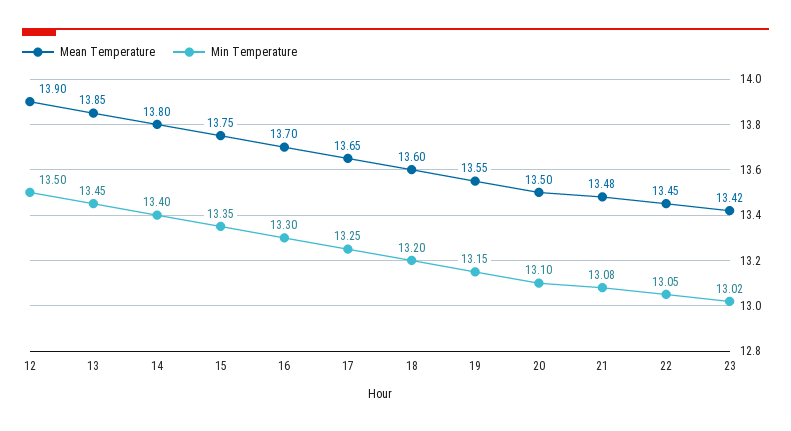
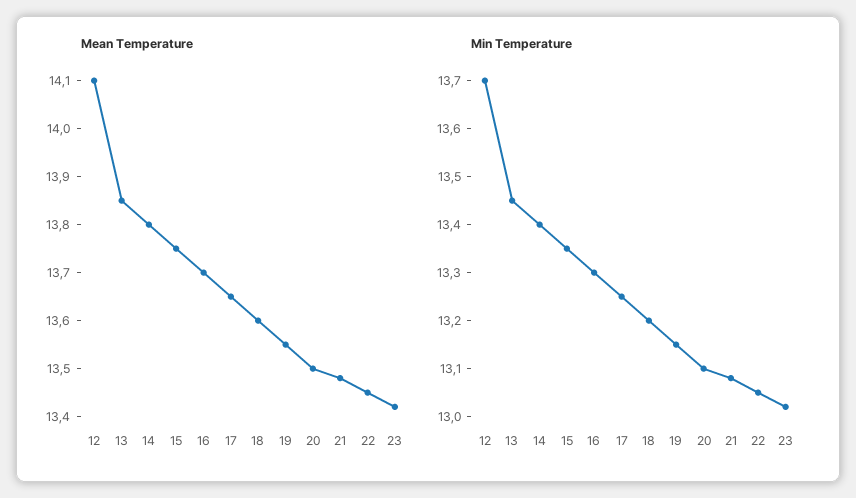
  {
    "Mean Temperature": {
-     "12": 13.9,
+     "12": 14.1,
      "13": 13.85,
      "14": 13.8,
      "15": 13.75,
      "16": 13.7,
      "17": 13.65,
      "18": 13.6,
      "19": 13.55,
      "20": 13.5,
      "21": 13.48,
      "22": 13.45,
      "23": 13.42
    },
    "Min Temperature": {
-     "12": 13.5,
+     "12": 13.7,
      "13": 13.45,
      "14": 13.4,
      "15": 13.35,
      "16": 13.3,
      "17": 13.25,
      "18": 13.2,
      "19": 13.15,
      "20": 13.1,
      "21": 13.08,
      "22": 13.05,
      "23": 13.02
    }
  }

